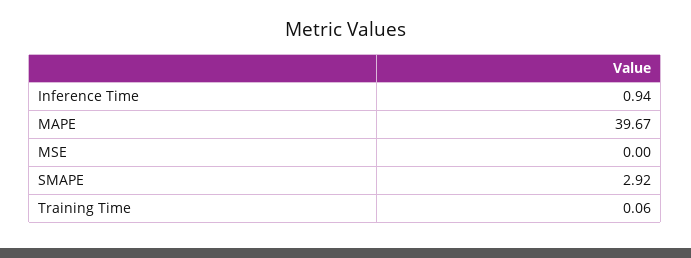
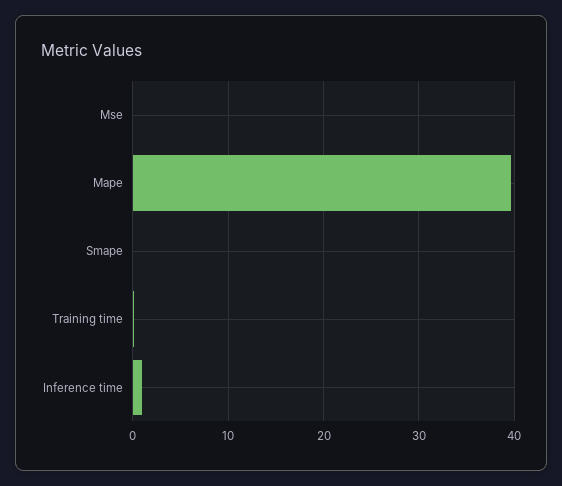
  {
    "Inference Time": 0.94,
    "MAPE": 39.67,
    "MSE": 0,
-   "SMAPE": 2.92,
+   "SMAPE": 0,
    "Training Time": 0.06
  }

